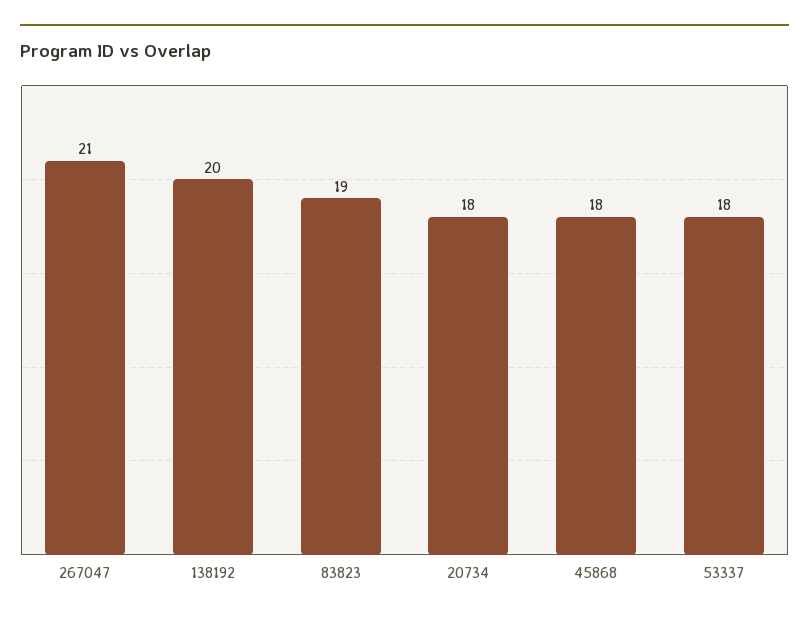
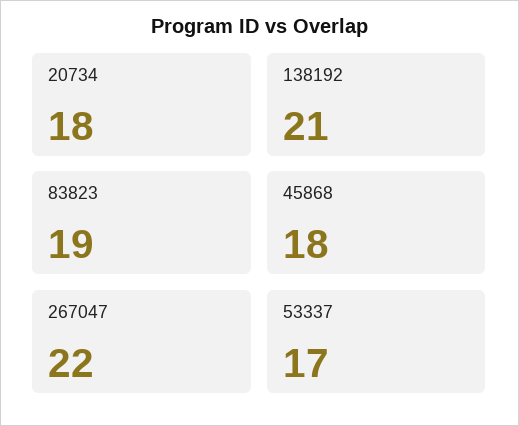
  {
-   "267047": 21,
+   "267047": 22,
-   "138192": 20,
+   "138192": 21,
    "83823": 19,
    "20734": 18,
    "45868": 18,
-   "53337": 18
+   "53337": 17
  }

